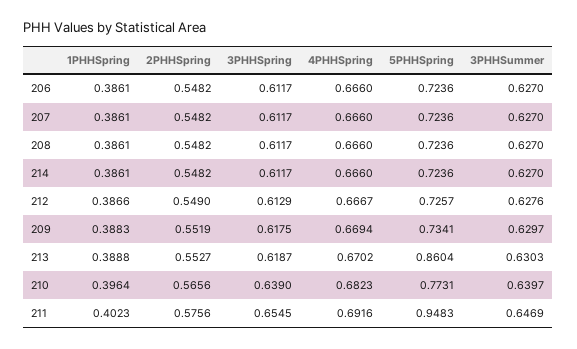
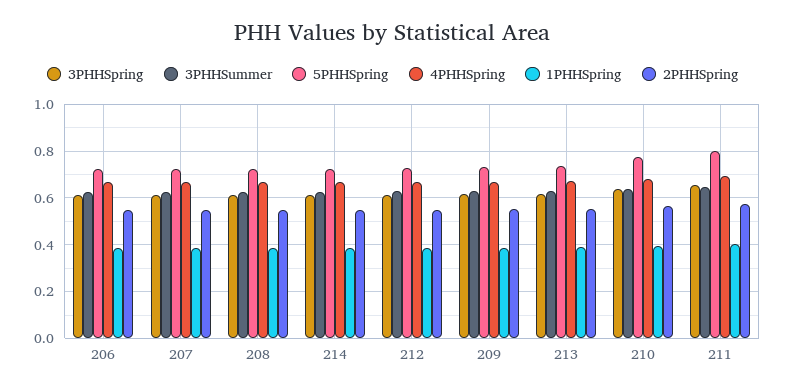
  {
    "1PHHSpring": {
      "206": 0.3861,
      "207": 0.3861,
      "208": 0.3861,
      "214": 0.3861,
      "212": 0.3866,
      "209": 0.3883,
      "213": 0.3888,
      "210": 0.3964,
      "211": 0.4023
    },
    "2PHHSpring": {
      "206": 0.5482,
      "207": 0.5482,
      "208": 0.5482,
      "214": 0.5482,
      "212": 0.549,
      "209": 0.5519,
      "213": 0.5527,
      "210": 0.5656,
      "211": 0.5756
    },
    "3PHHSpring": {
      "206": 0.6117,
      "207": 0.6117,
      "208": 0.6117,
      "214": 0.6117,
      "212": 0.6129,
      "209": 0.6175,
      "213": 0.6187,
      "210": 0.639,
      "211": 0.6545
    },
    "4PHHSpring": {
      "206": 0.666,
      "207": 0.666,
      "208": 0.666,
      "214": 0.666,
      "212": 0.6667,
      "209": 0.6694,
      "213": 0.6702,
      "210": 0.6823,
      "211": 0.6916
    },
    "5PHHSpring": {
      "206": 0.7236,
      "207": 0.7236,
      "208": 0.7236,
      "214": 0.7236,
      "212": 0.7257,
      "209": 0.7341,
-     "213": 0.8604,
+     "213": 0.75,
      "210": 0.7731,
-     "211": 0.9483
+     "211": 0.8
    },
    "3PHHSummer": {
      "206": 0.627,
      "207": 0.627,
      "208": 0.627,
      "214": 0.627,
      "212": 0.6276,
      "209": 0.6297,
      "213": 0.6303,
      "210": 0.6397,
      "211": 0.6469
    }
  }

